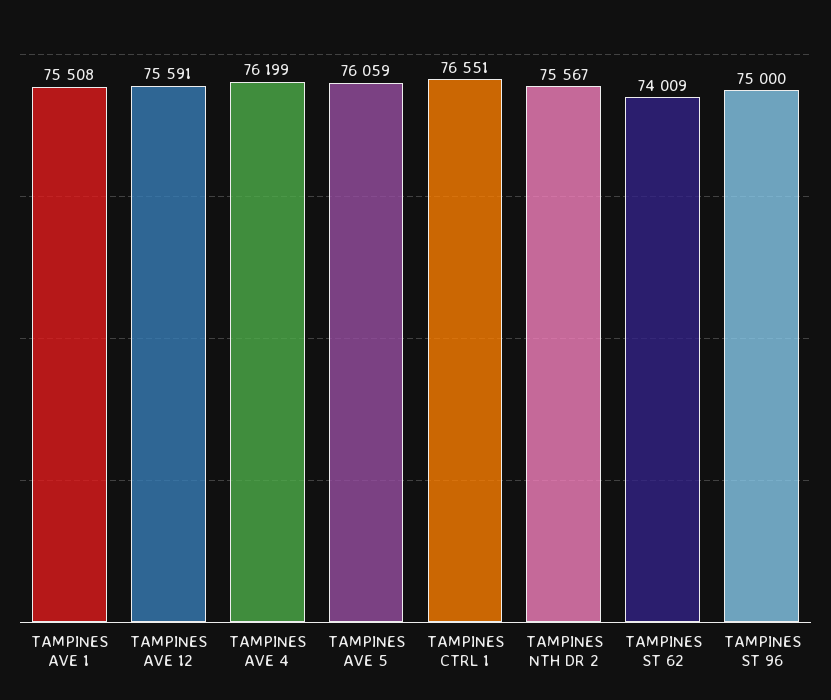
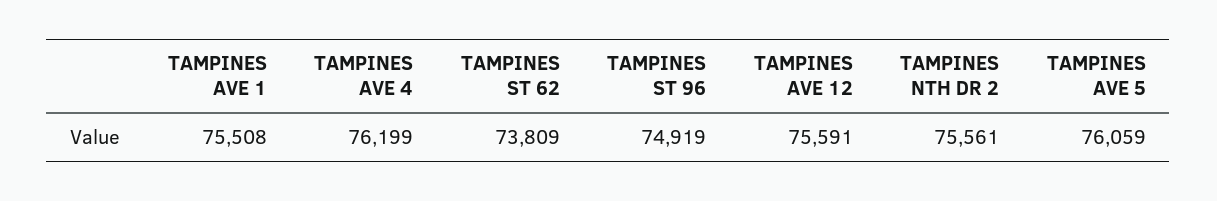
  {
    "TAMPINES AVE 1": 75508,
    "TAMPINES AVE 12": 75591,
    "TAMPINES AVE 4": 76199,
    "TAMPINES AVE 5": 76059,
-   "TAMPINES CTRL 1": 76551,
-   "TAMPINES NTH DR 2": 75567,
+   "TAMPINES NTH DR 2": 75561,
-   "TAMPINES ST 62": 74009,
+   "TAMPINES ST 62": 73809,
-   "TAMPINES ST 96": 75000
+   "TAMPINES ST 96": 74919
  }

